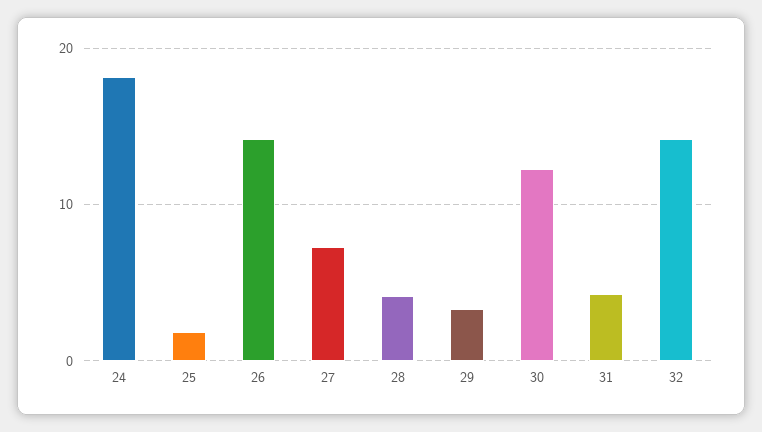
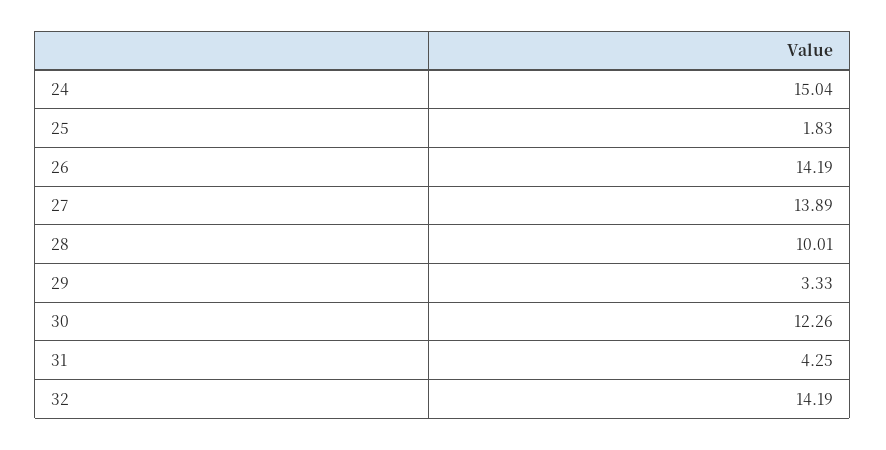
  {
-   "24": 18,
+   "24": 15.04,
    "25": 1.83,
    "26": 14.19,
-   "27": 7,
+   "27": 13.89,
-   "28": 4,
+   "28": 10.01,
    "29": 3.33,
    "30": 12.26,
    "31": 4.25,
    "32": 14.19
  }

